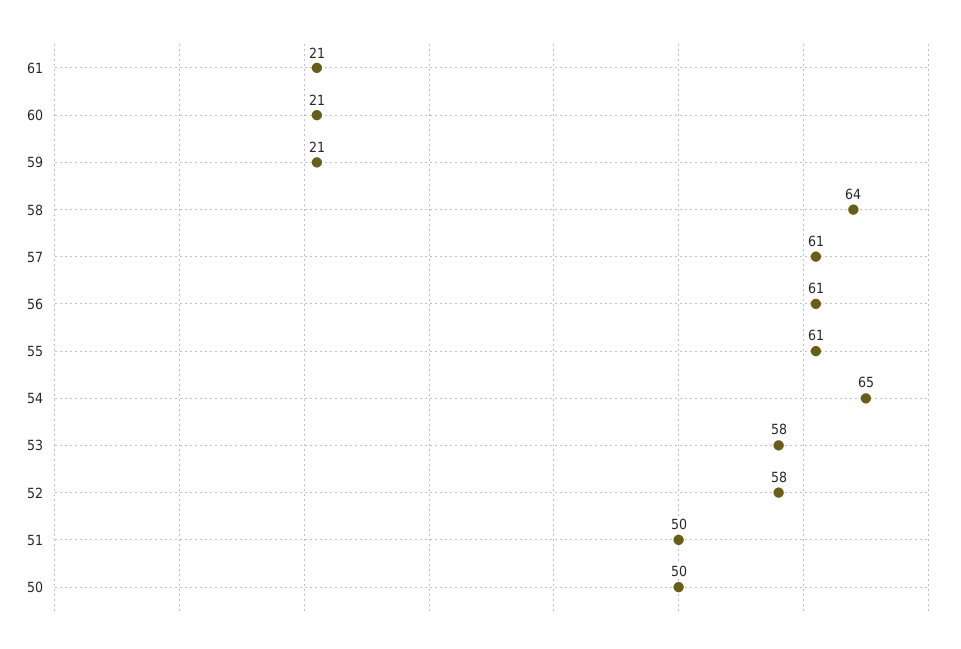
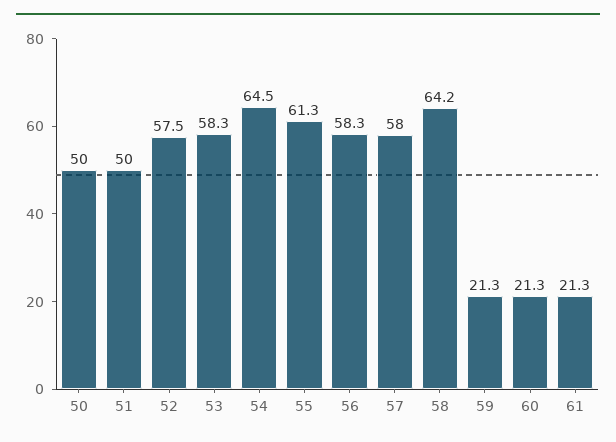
  {
    "61": 21.3,
    "60": 21.3,
    "59": 21.3,
    "58": 64.2,
-   "57": 61,
+   "57": 58,
-   "56": 61,
+   "56": 58.3,
    "55": 61.3,
    "54": 64.5,
    "53": 58.3,
    "52": 57.5,
    "51": 50,
    "50": 50
  }

